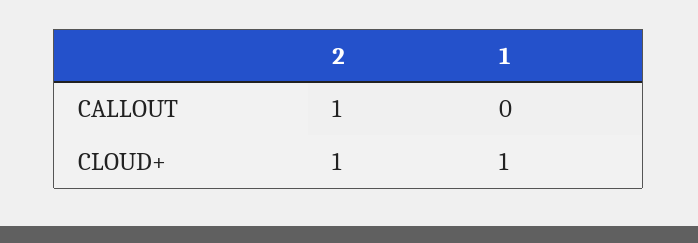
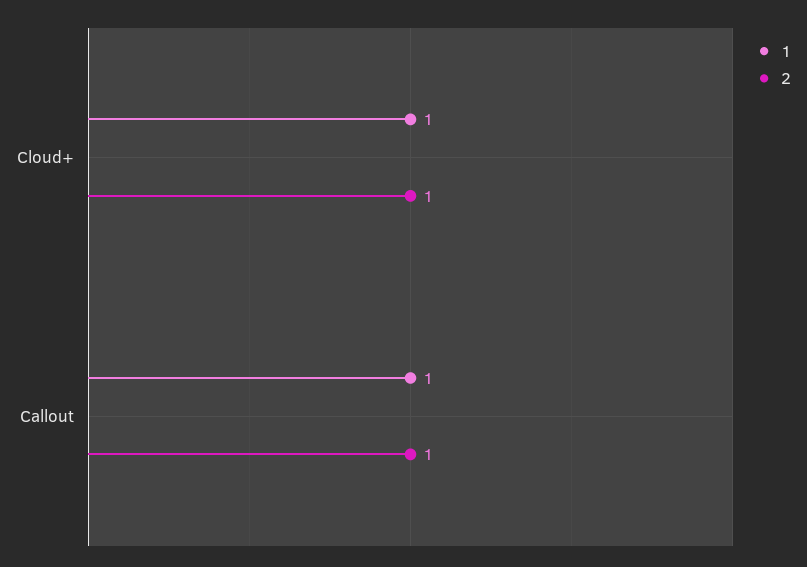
  {
    "2": {
      "CALLOUT": 1,
      "CLOUD+": 1
    },
    "1": {
-     "CALLOUT": 0,
+     "CALLOUT": 1,
      "CLOUD+": 1
    }
  }

